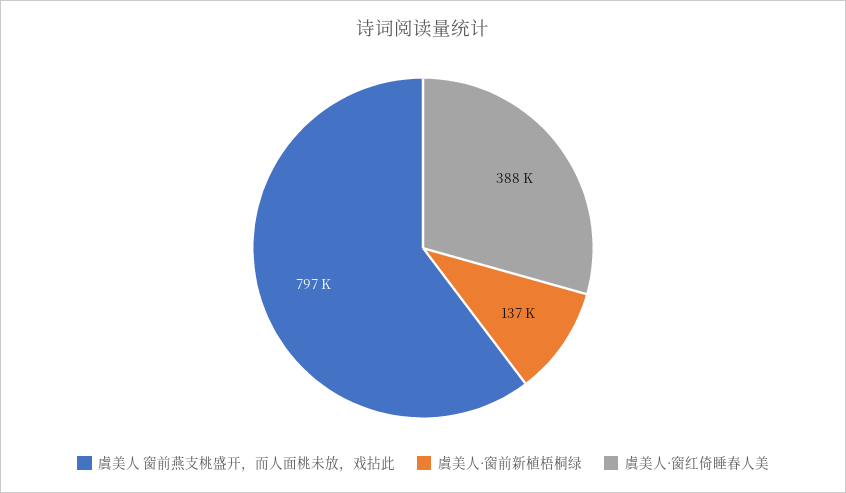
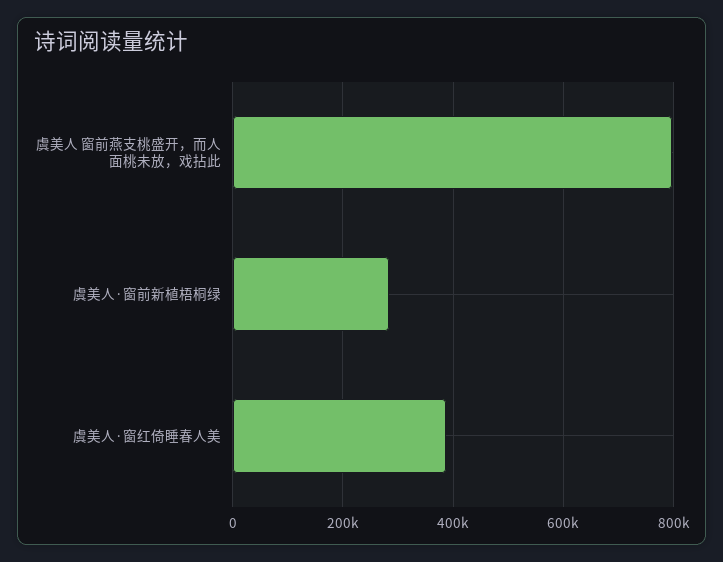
  {
    "虞美人 窗前燕支桃盛开，而人面桃未放，戏拈此": 797000,
-   "虞美人·窗前新植梧桐绿": 137000,
+   "虞美人·窗前新植梧桐绿": 280000,
    "虞美人·窗红倚睡春人美": 388000
  }

